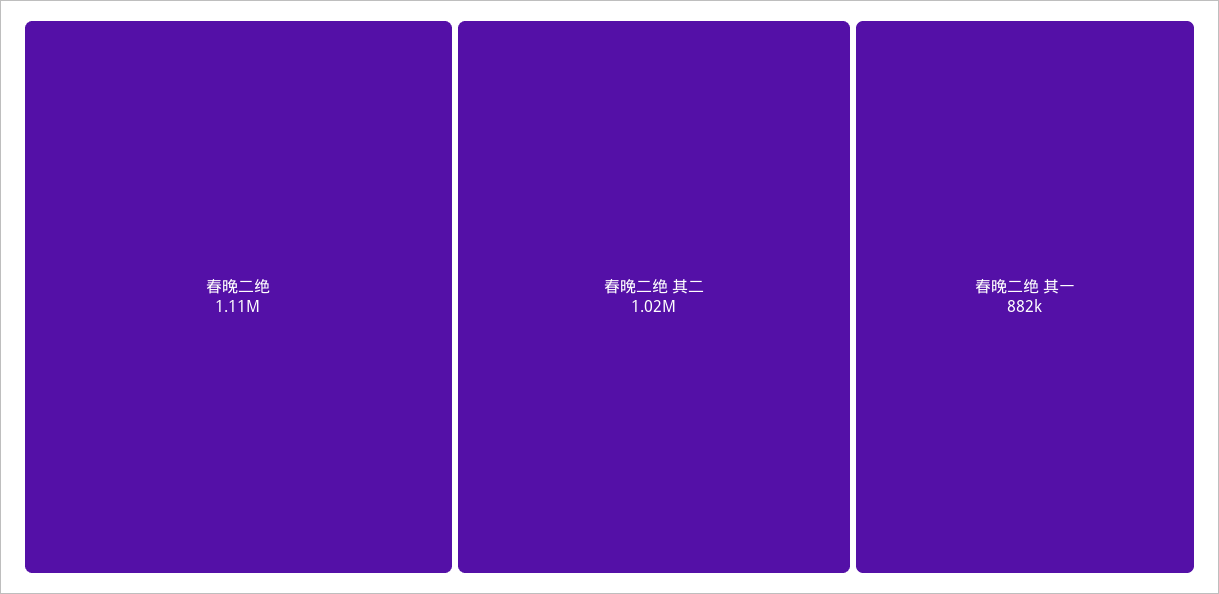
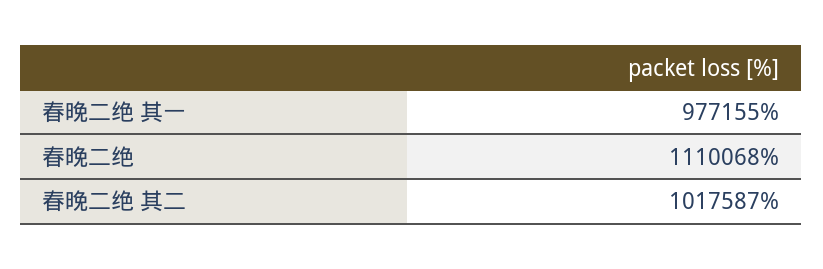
  {
    "春晚二绝": 1110068,
    "春晚二绝 其二": 1017587,
-   "春晚二绝 其一": 882000
+   "春晚二绝 其一": 977155
  }

